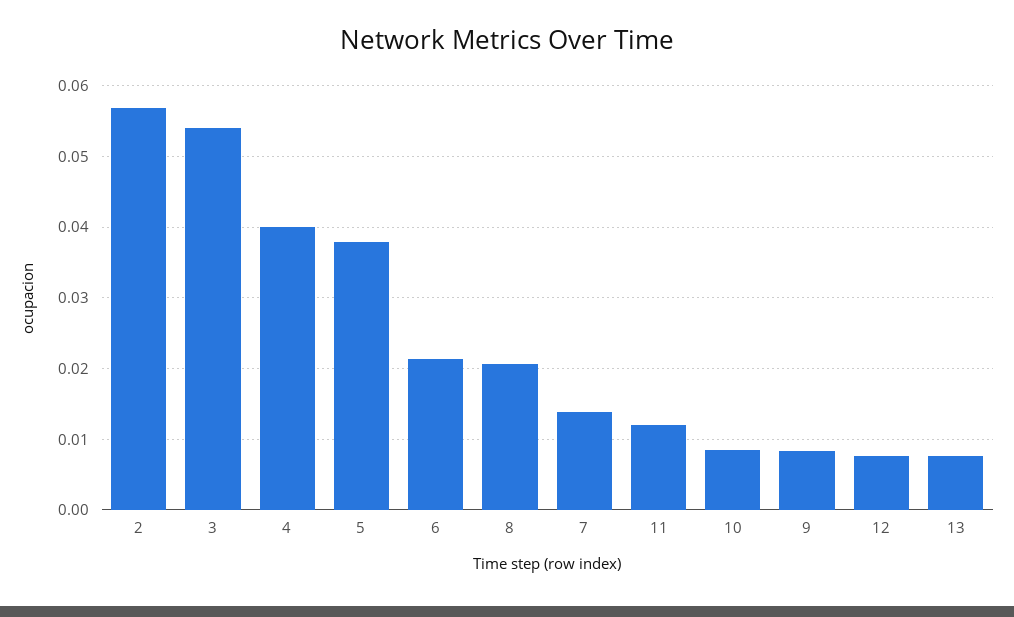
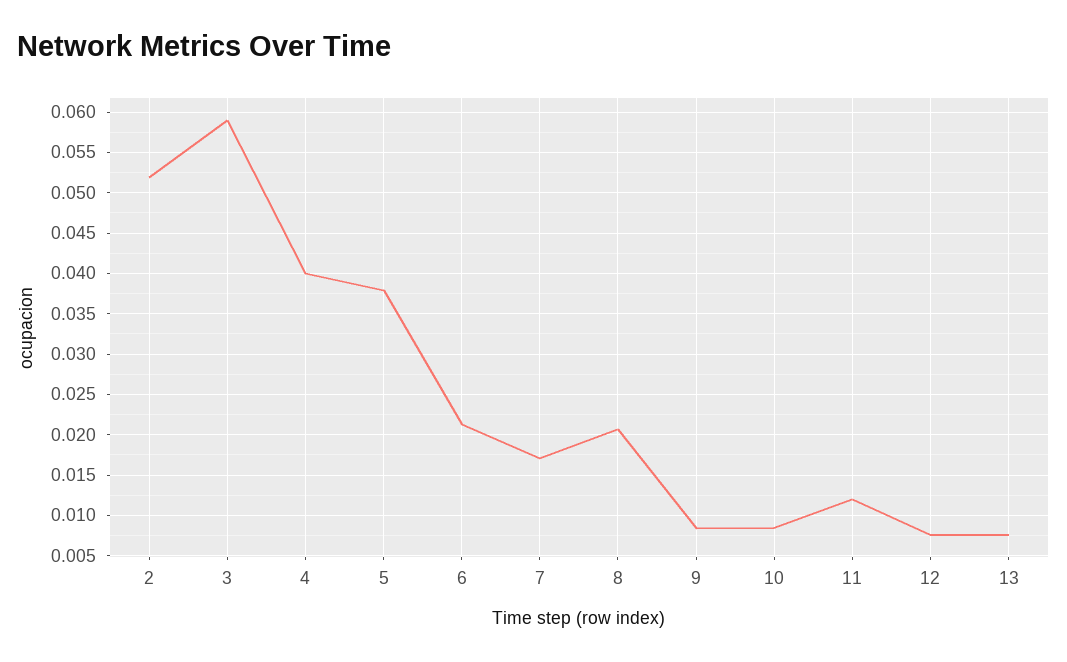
  {
-   "2": 0.057,
+   "2": 0.052,
-   "3": 0.054,
+   "3": 0.059,
    "4": 0.04,
    "5": 0.038,
    "6": 0.021,
    "8": 0.021,
-   "7": 0.014,
+   "7": 0.017,
    "11": 0.012,
    "10": 0.009,
    "9": 0.008,
    "12": 0.008,
    "13": 0.008
  }

